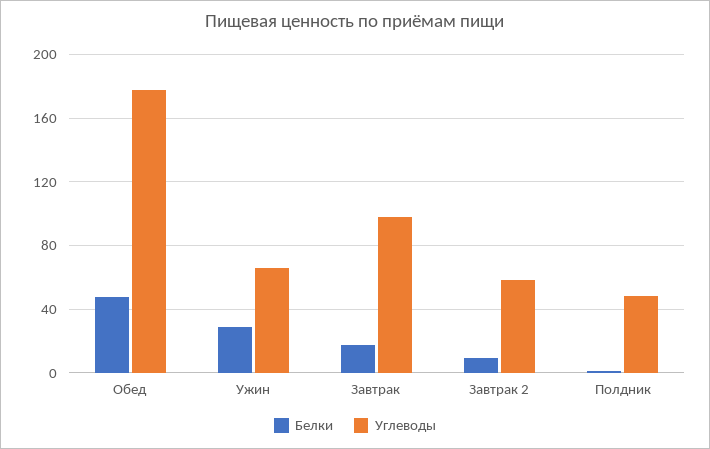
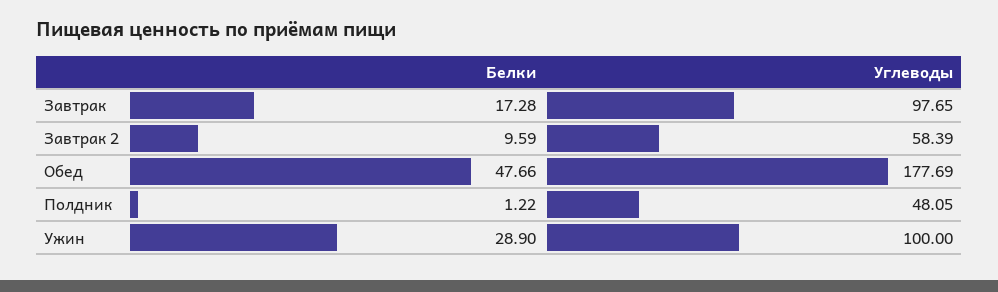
  {
    "Белки": {
      "Обед": 47.66,
      "Ужин": 28.9,
      "Завтрак": 17.28,
      "Завтрак 2": 9.59,
      "Полдник": 1.22
    },
    "Углеводы": {
      "Обед": 177.69,
-     "Ужин": 65,
+     "Ужин": 100,
      "Завтрак": 97.65,
      "Завтрак 2": 58.39,
      "Полдник": 48.05
    }
  }

